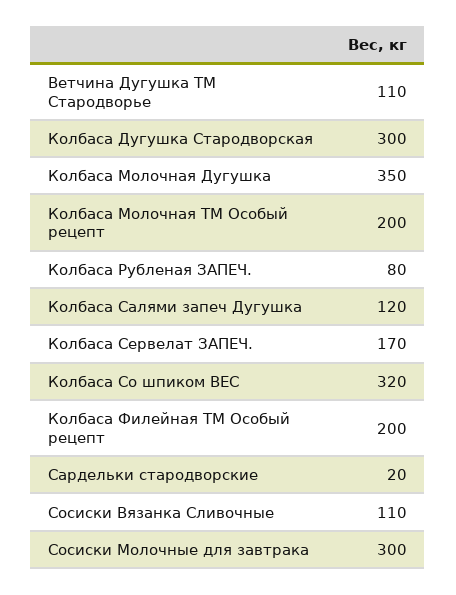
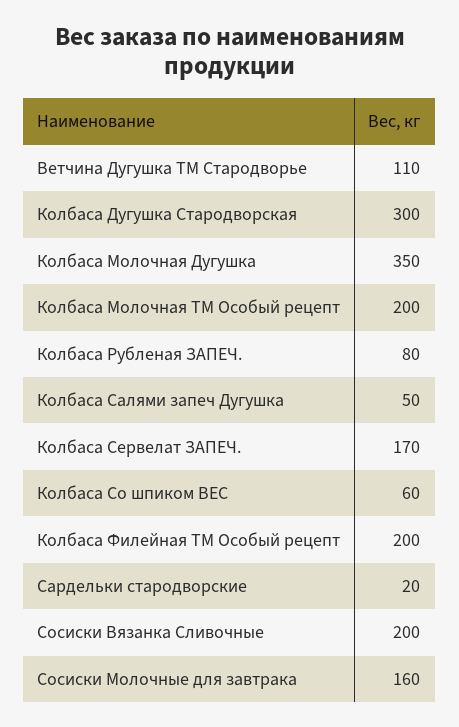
  {
    "Ветчина Дугушка ТМ Стародворье": 110,
    "Колбаса Дугушка Стародворская": 300,
    "Колбаса Молочная Дугушка": 350,
    "Колбаса Молочная ТМ Особый рецепт": 200,
    "Колбаса Рубленая ЗАПЕЧ.": 80,
-   "Колбаса Салями запеч Дугушка": 120,
+   "Колбаса Салями запеч Дугушка": 50,
    "Колбаса Сервелат ЗАПЕЧ.": 170,
-   "Колбаса Со шпиком ВЕС": 320,
+   "Колбаса Со шпиком ВЕС": 60,
    "Колбаса Филейная ТМ Особый рецепт": 200,
    "Сардельки стародворские": 20,
-   "Сосиски Вязанка Сливочные": 110,
+   "Сосиски Вязанка Сливочные": 200,
-   "Сосиски Молочные для завтрака": 300
+   "Сосиски Молочные для завтрака": 160
  }

